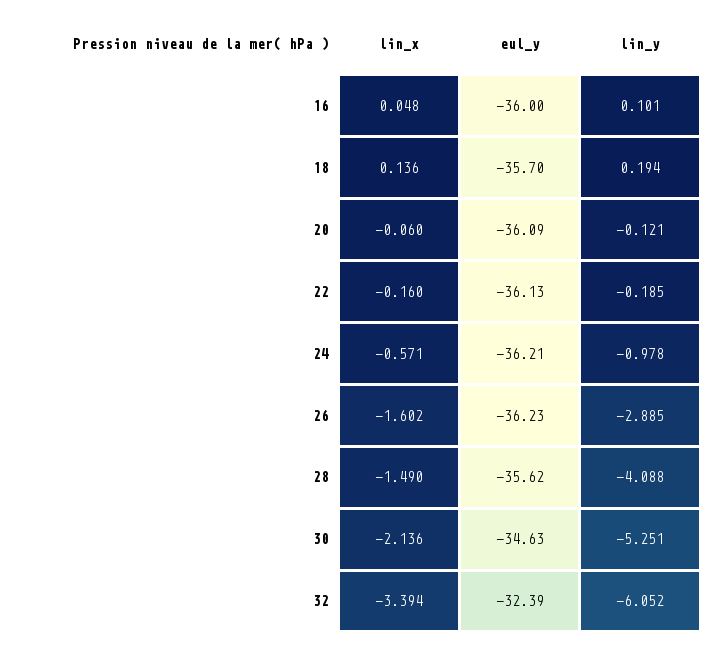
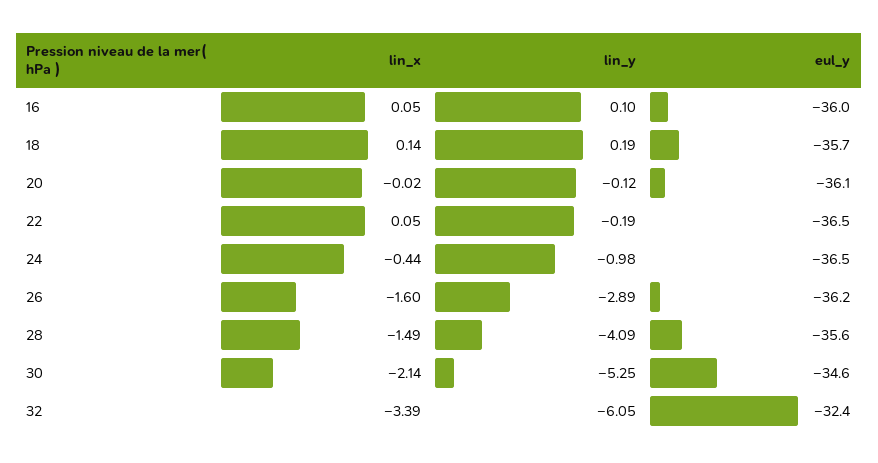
  {
    "lin_x": {
      "16": 0.048,
      "18": 0.136,
-     "20": -0.06,
+     "20": -0.02,
-     "22": -0.16,
+     "22": 0.05,
-     "24": -0.571,
+     "24": -0.44,
      "26": -1.602,
      "28": -1.49,
      "30": -2.136,
      "32": -3.394
    },
    "eul_y": {
      "16": -36,
      "18": -35.7,
      "20": -36.09,
-     "22": -36.13,
+     "22": -36.5,
-     "24": -36.21,
+     "24": -36.5,
      "26": -36.23,
      "28": -35.62,
      "30": -34.63,
      "32": -32.39
    },
    "lin_y": {
      "16": 0.101,
      "18": 0.194,
      "20": -0.121,
      "22": -0.185,
      "24": -0.978,
      "26": -2.885,
      "28": -4.088,
      "30": -5.251,
      "32": -6.052
    }
  }

